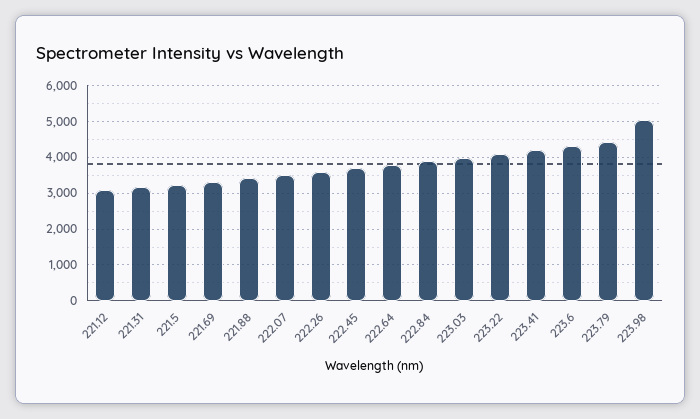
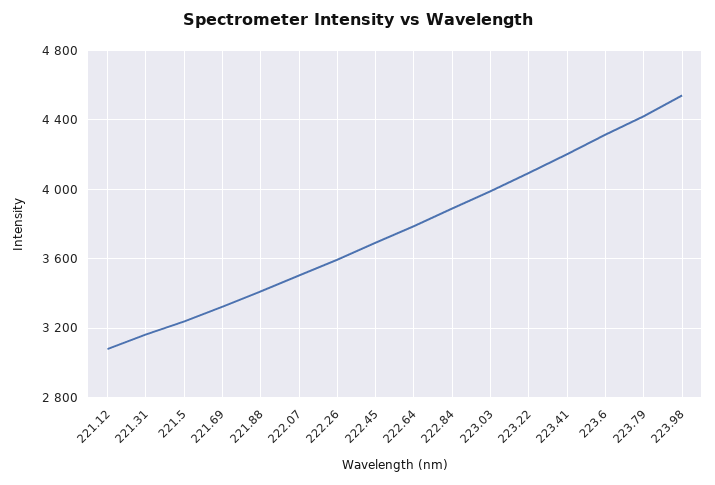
  {
    "221.12": 3100,
    "221.31": 3150,
    "221.5": 3250,
    "221.69": 3300,
    "221.88": 3400,
    "222.07": 3500,
    "222.26": 3600,
    "222.45": 3700,
    "222.64": 3800,
    "222.84": 3900,
    "223.03": 4000,
    "223.22": 4100,
    "223.41": 4200,
    "223.6": 4300,
    "223.79": 4400,
-   "223.98": 5000
+   "223.98": 4550
  }

